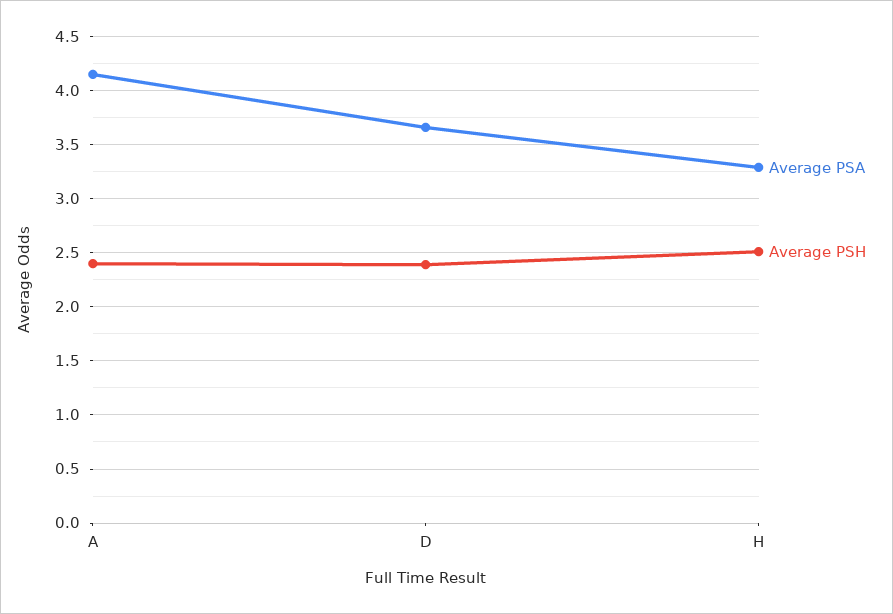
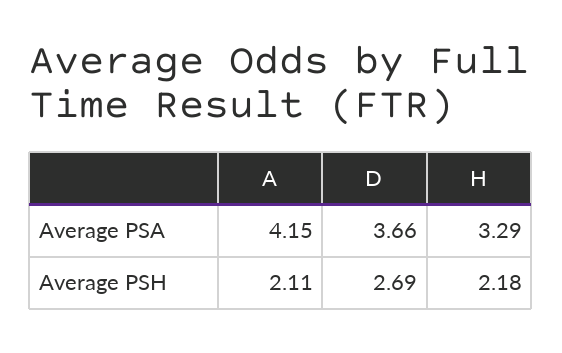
  {
    "Average PSA": {
      "A": 4.15,
      "D": 3.66,
      "H": 3.29
    },
    "Average PSH": {
-     "A": 2.4,
+     "A": 2.11,
-     "D": 2.4,
+     "D": 2.69,
-     "H": 2.5
+     "H": 2.18
    }
  }

